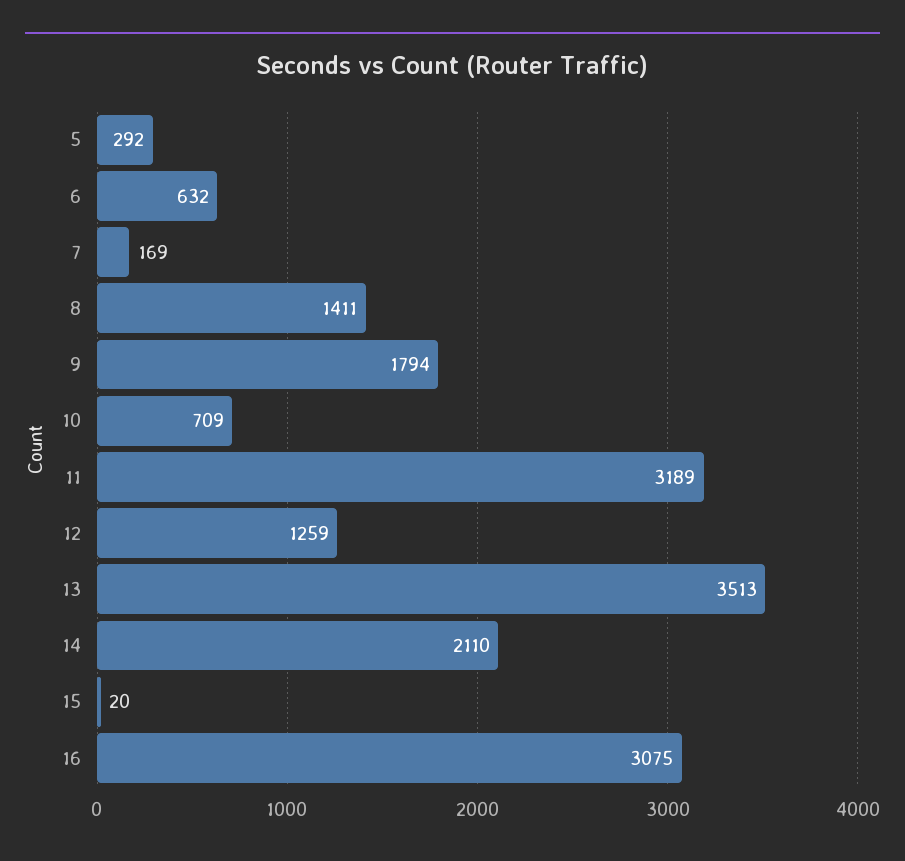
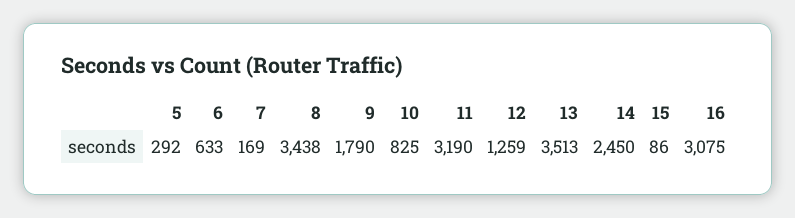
  {
    "5": 292,
-   "6": 632,
+   "6": 633,
    "7": 169,
-   "8": 1411,
+   "8": 3438,
-   "9": 1794,
+   "9": 1790,
-   "10": 709,
+   "10": 825,
-   "11": 3189,
+   "11": 3190,
    "12": 1259,
    "13": 3513,
-   "14": 2110,
+   "14": 2450,
-   "15": 20,
+   "15": 86,
    "16": 3075
  }

